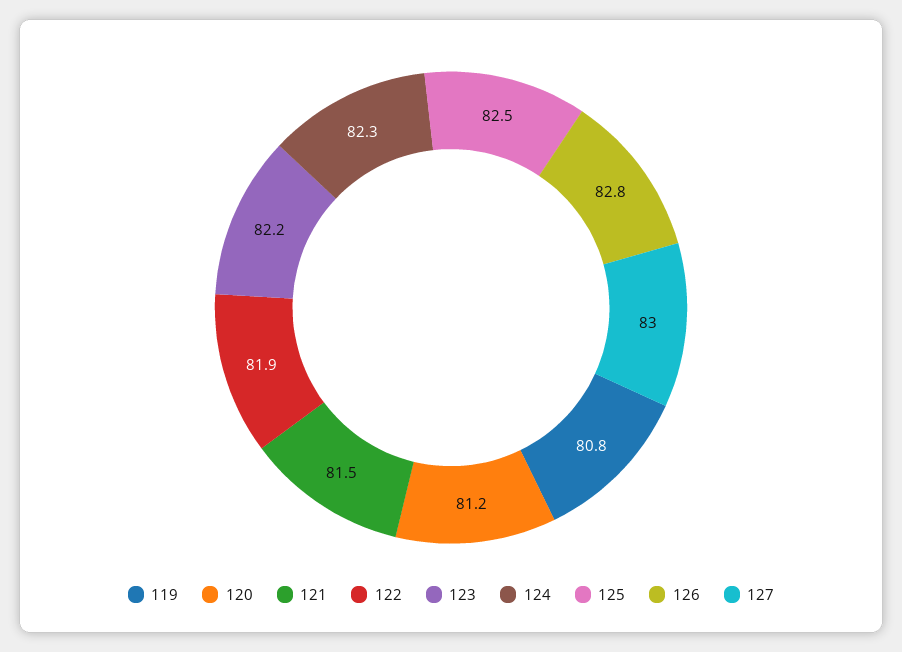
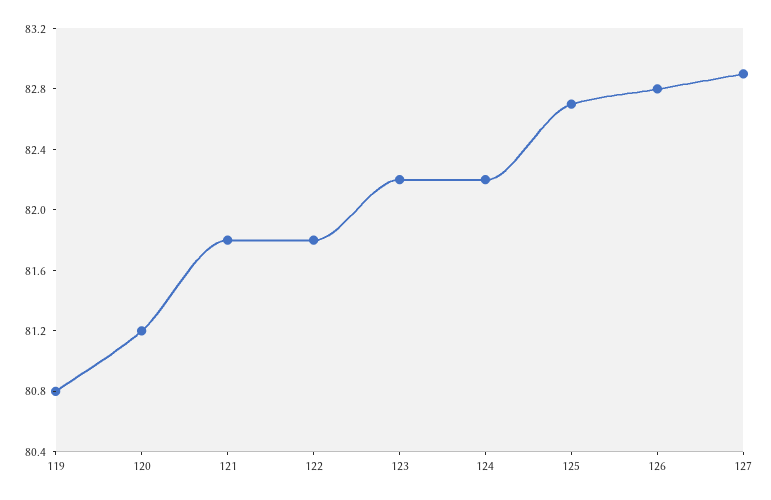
  {
    "119": 80.8,
    "120": 81.2,
-   "121": 81.5,
+   "121": 81.8,
-   "122": 81.9,
+   "122": 81.8,
    "123": 82.2,
-   "124": 82.3,
+   "124": 82.2,
-   "125": 82.5,
+   "125": 82.7,
    "126": 82.8,
-   "127": 83
+   "127": 82.9
  }

